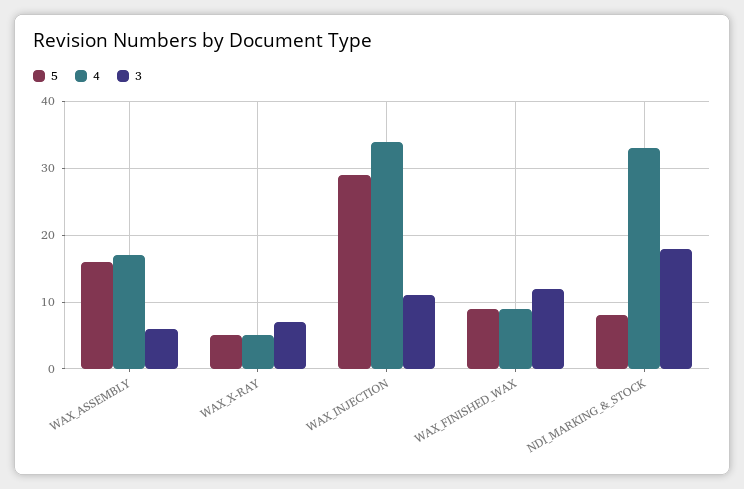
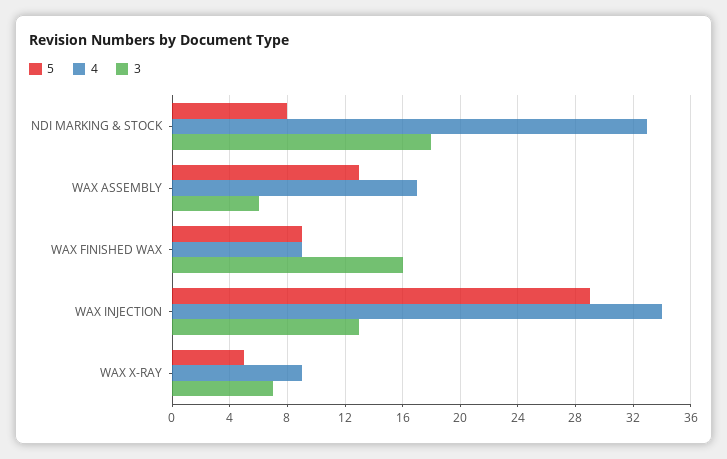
  {
    "5": {
-     "WAX_ASSEMBLY": 16,
+     "WAX_ASSEMBLY": 13,
      "WAX_X-RAY": 5,
      "WAX_INJECTION": 29,
      "WAX_FINISHED_WAX": 9,
      "NDI_MARKING_&_STOCK": 8
    },
    "4": {
      "WAX_ASSEMBLY": 17,
-     "WAX_X-RAY": 5,
+     "WAX_X-RAY": 9,
      "WAX_INJECTION": 34,
      "WAX_FINISHED_WAX": 9,
      "NDI_MARKING_&_STOCK": 33
    },
    "3": {
      "WAX_ASSEMBLY": 6,
      "WAX_X-RAY": 7,
-     "WAX_INJECTION": 11,
+     "WAX_INJECTION": 13,
-     "WAX_FINISHED_WAX": 12,
+     "WAX_FINISHED_WAX": 16,
      "NDI_MARKING_&_STOCK": 18
    }
  }

